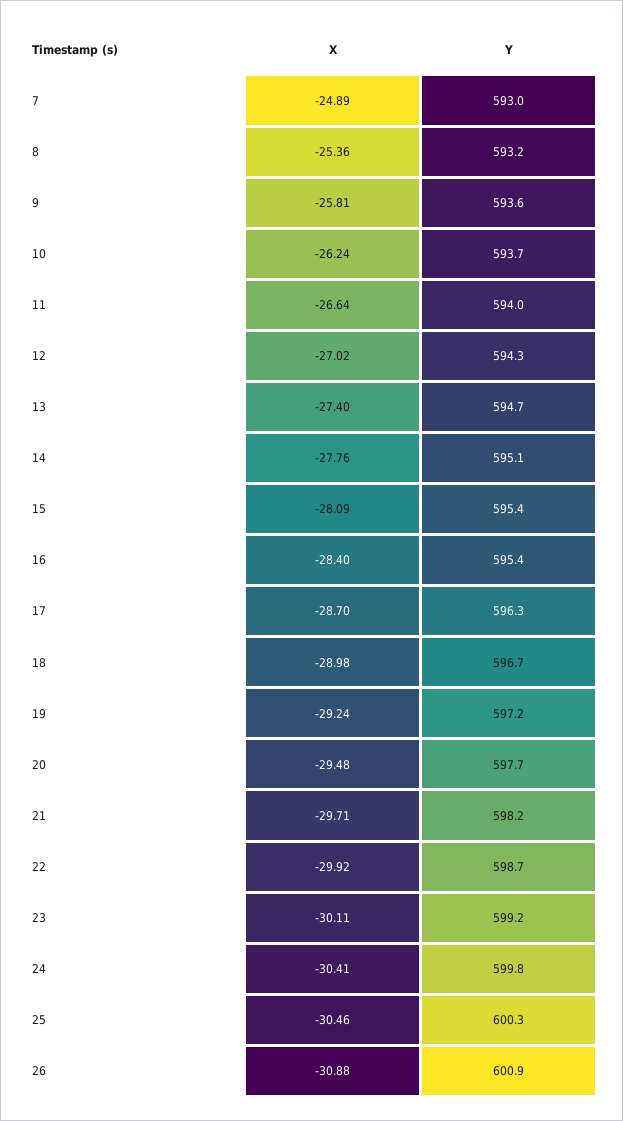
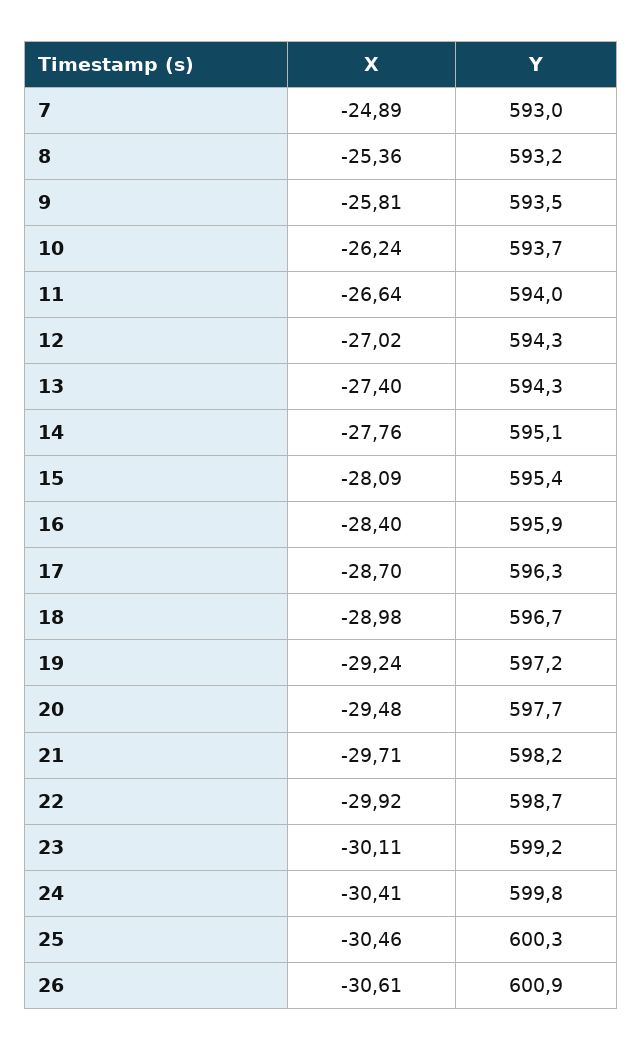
  {
    "X": {
      "7": -24.89,
      "8": -25.36,
      "9": -25.81,
      "10": -26.24,
      "11": -26.64,
      "12": -27.02,
      "13": -27.4,
      "14": -27.76,
      "15": -28.09,
      "16": -28.4,
      "17": -28.7,
      "18": -28.98,
      "19": -29.24,
      "20": -29.48,
      "21": -29.71,
      "22": -29.92,
      "23": -30.11,
      "24": -30.41,
      "25": -30.46,
-     "26": -30.88
+     "26": -30.61
    },
    "Y": {
      "7": 593,
      "8": 593.2,
-     "9": 593.6,
+     "9": 593.5,
      "10": 593.7,
      "11": 594,
      "12": 594.3,
-     "13": 594.7,
+     "13": 594.3,
      "14": 595.1,
      "15": 595.4,
-     "16": 595.4,
+     "16": 595.9,
      "17": 596.3,
      "18": 596.7,
      "19": 597.2,
      "20": 597.7,
      "21": 598.2,
      "22": 598.7,
      "23": 599.2,
      "24": 599.8,
      "25": 600.3,
      "26": 600.9
    }
  }

